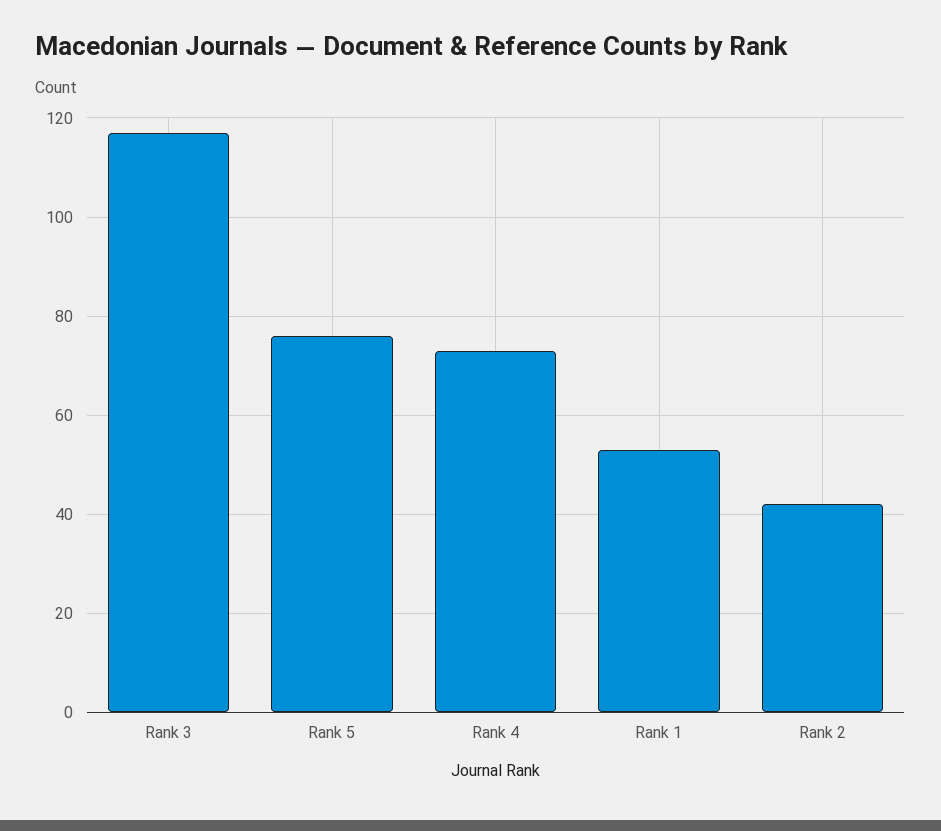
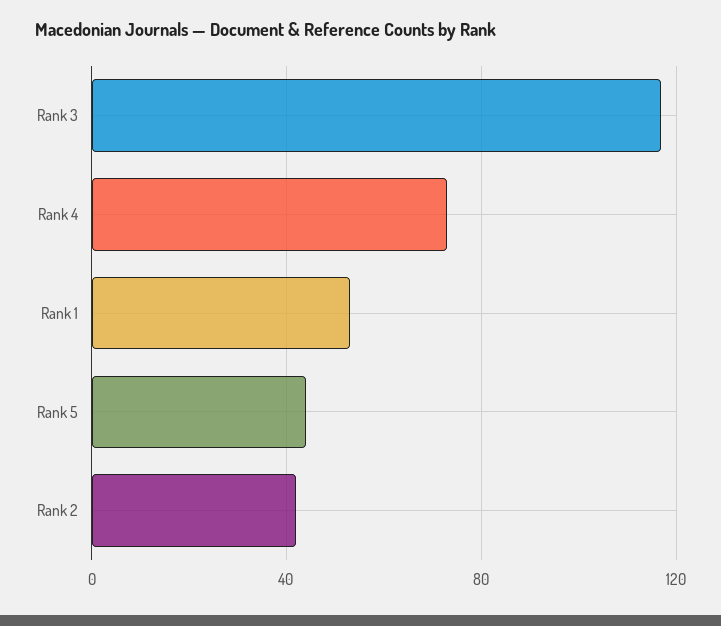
  {
    "Rank 3": 115,
-   "Rank 5": 75,
+   "Rank 5": 45,
    "Rank 4": 75,
    "Rank 1": 55,
    "Rank 2": 40
  }

